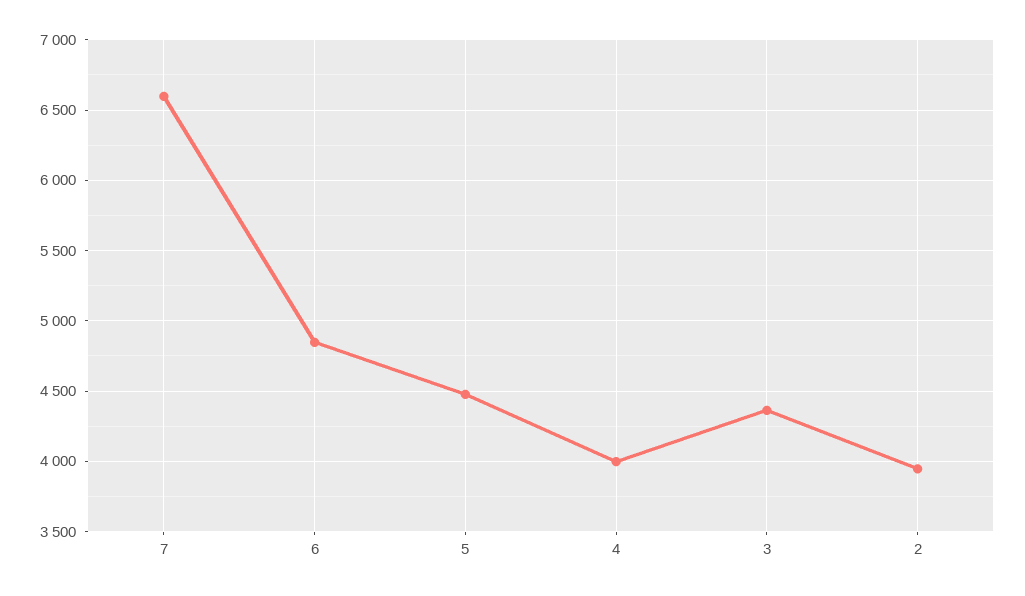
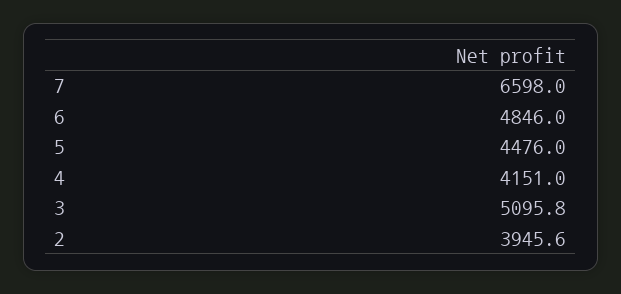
  {
    "7": 6598,
    "6": 4846,
    "5": 4476,
-   "4": 4000,
+   "4": 4151,
-   "3": 4350,
+   "3": 5095.8,
    "2": 3945.6
  }

